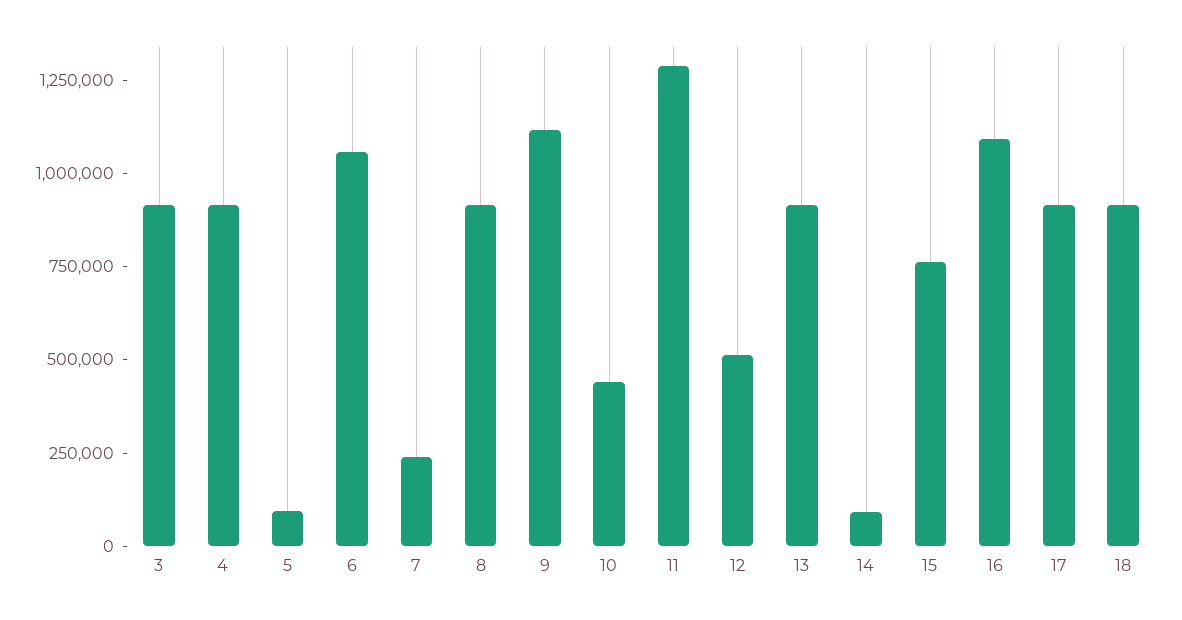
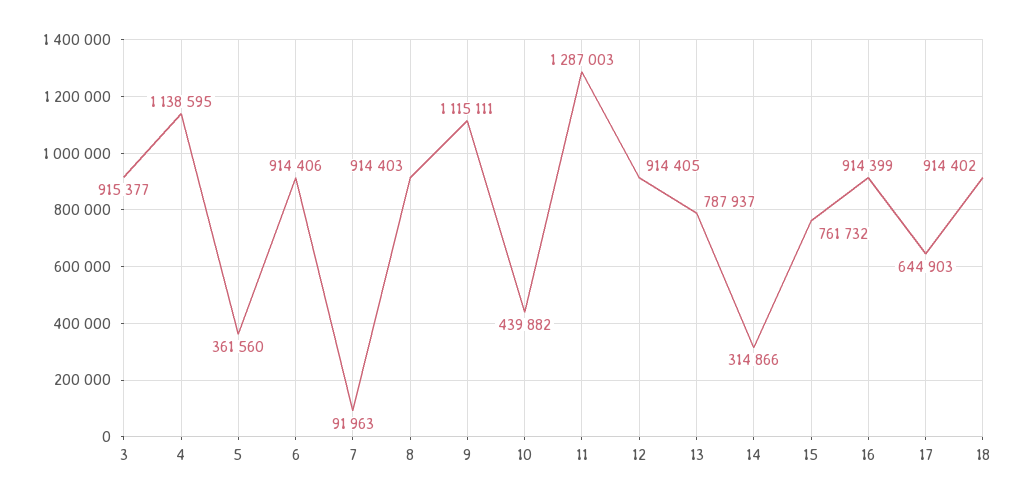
  {
    "3": 915377,
-   "4": 900000,
+   "4": 1138595,
-   "5": 100000,
+   "5": 361560,
-   "6": 1050000,
+   "6": 914406,
-   "7": 250000,
+   "7": 91963,
    "8": 914403,
    "9": 1115111,
    "10": 439882,
    "11": 1287003,
-   "12": 500000,
+   "12": 914405,
-   "13": 900000,
+   "13": 787937,
-   "14": 100000,
+   "14": 314866,
    "15": 761732,
-   "16": 1100000,
+   "16": 914399,
-   "17": 900000,
+   "17": 644903,
    "18": 914402
  }

